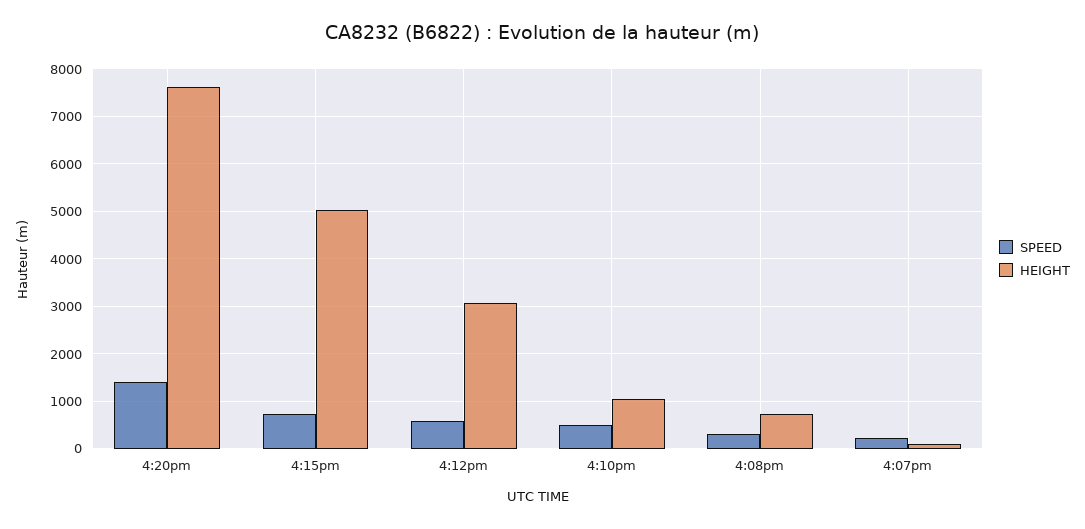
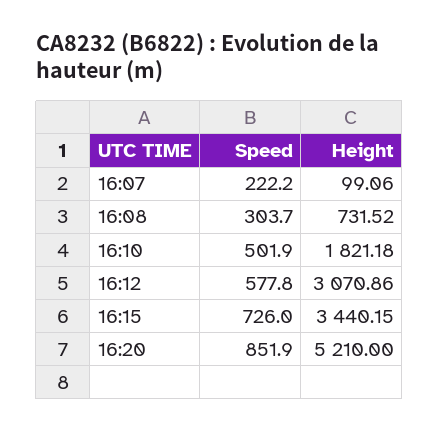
  {
    "SPEED": {
-     "4:20pm": 1400,
+     "4:20pm": 851.9,
      "4:15pm": 726,
      "4:12pm": 577.8,
      "4:10pm": 501.9,
      "4:08pm": 303.7,
      "4:07pm": 222.2
    },
    "HEIGHT": {
-     "4:20pm": 7600,
+     "4:20pm": 5210,
-     "4:15pm": 5000,
+     "4:15pm": 3440.15,
      "4:12pm": 3070.86,
-     "4:10pm": 1000,
+     "4:10pm": 1821.18,
      "4:08pm": 731.52,
      "4:07pm": 99.06
    }
  }

